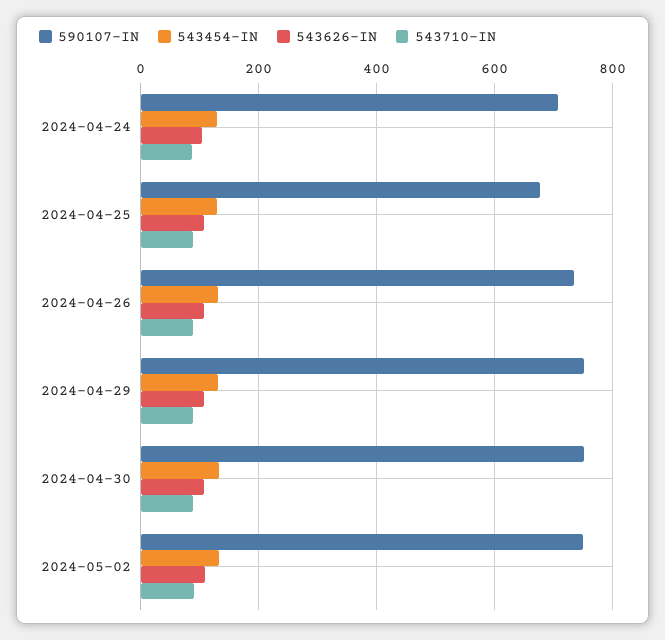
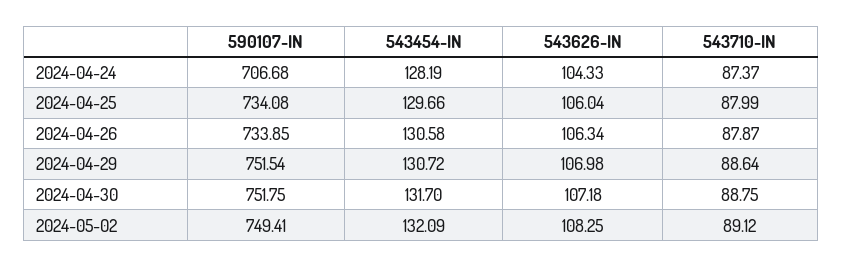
  {
    "590107-IN": {
      "2024-04-24": 706.68,
-     "2024-04-25": 680,
+     "2024-04-25": 734.08,
      "2024-04-26": 733.85,
      "2024-04-29": 751.54,
      "2024-04-30": 751.75,
      "2024-05-02": 749.41
    },
    "543454-IN": {
      "2024-04-24": 128.19,
      "2024-04-25": 129.66,
      "2024-04-26": 130.58,
      "2024-04-29": 130.72,
      "2024-04-30": 131.7,
      "2024-05-02": 132.09
    },
    "543626-IN": {
      "2024-04-24": 104.33,
      "2024-04-25": 106.04,
      "2024-04-26": 106.34,
      "2024-04-29": 106.98,
      "2024-04-30": 107.18,
      "2024-05-02": 108.25
    },
    "543710-IN": {
      "2024-04-24": 87.37,
      "2024-04-25": 87.99,
      "2024-04-26": 87.87,
      "2024-04-29": 88.64,
      "2024-04-30": 88.75,
      "2024-05-02": 89.12
    }
  }

